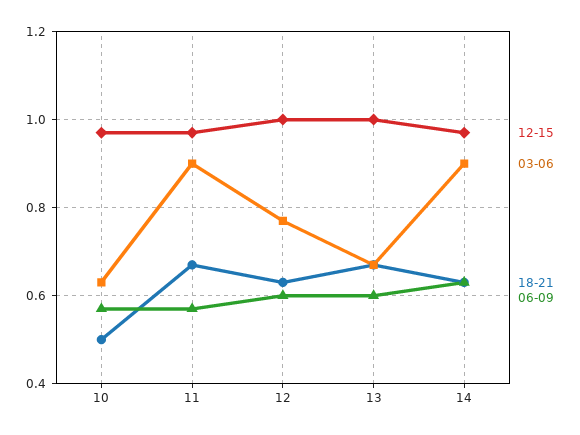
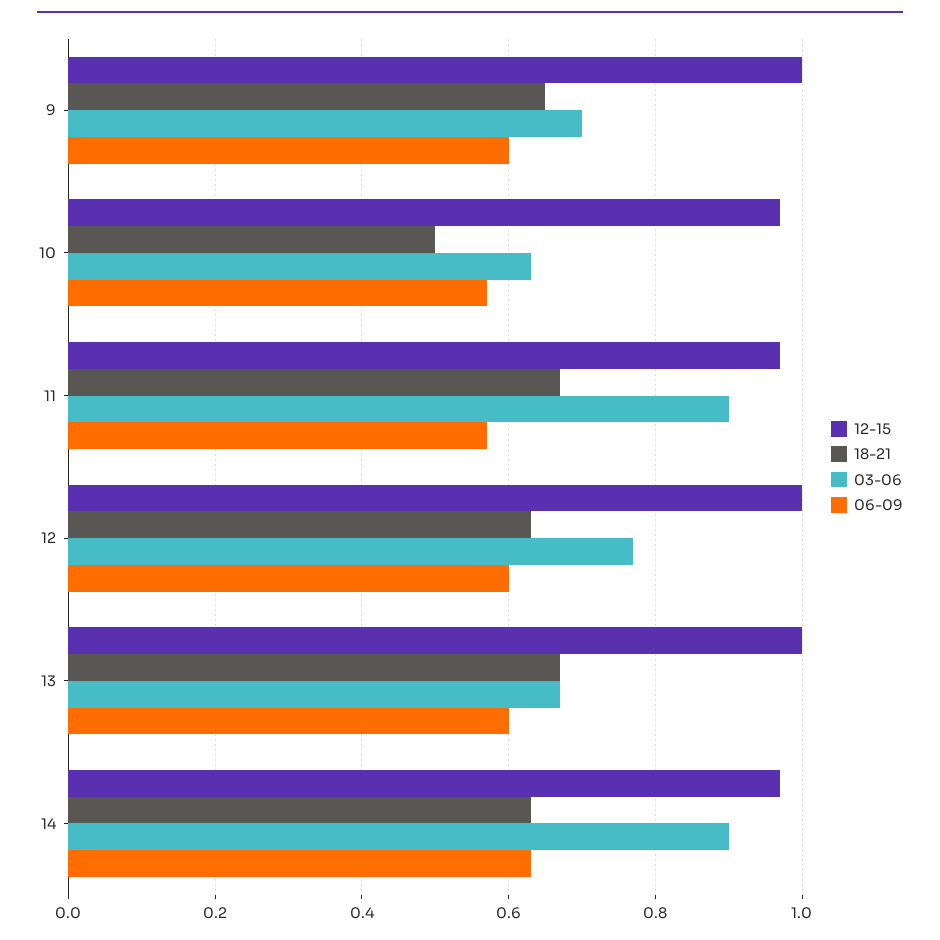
  {
    "12-15": {
      "10": 0.95,
      "11": 0.95,
      "12": 1,
      "13": 1,
-     "14": 0.95
+     "14": 0.95,
+     "9": 1
    },
    "03-06": {
      "10": 0.65,
      "11": 0.9,
      "12": 0.75,
      "13": 0.65,
-     "14": 0.9
+     "14": 0.9,
+     "9": 0.7
    },
    "18-21": {
      "10": 0.5,
      "11": 0.65,
      "12": 0.65,
      "13": 0.65,
-     "14": 0.65
+     "14": 0.65,
+     "9": 0.65
    },
    "06-09": {
      "10": 0.55,
      "11": 0.55,
      "12": 0.6,
      "13": 0.6,
-     "14": 0.65
+     "14": 0.65,
+     "9": 0.6
    }
  }

